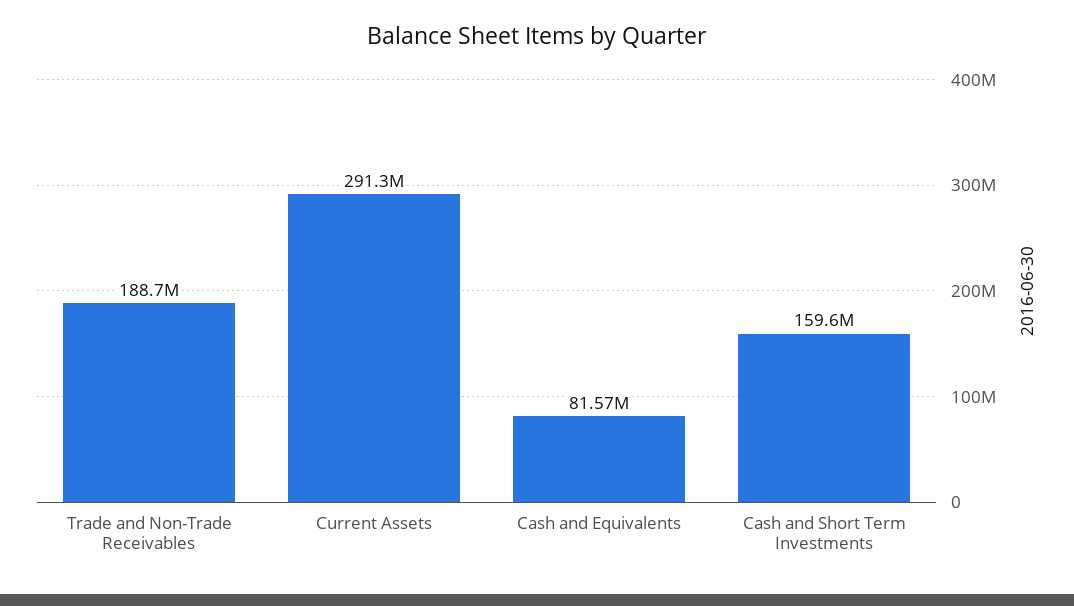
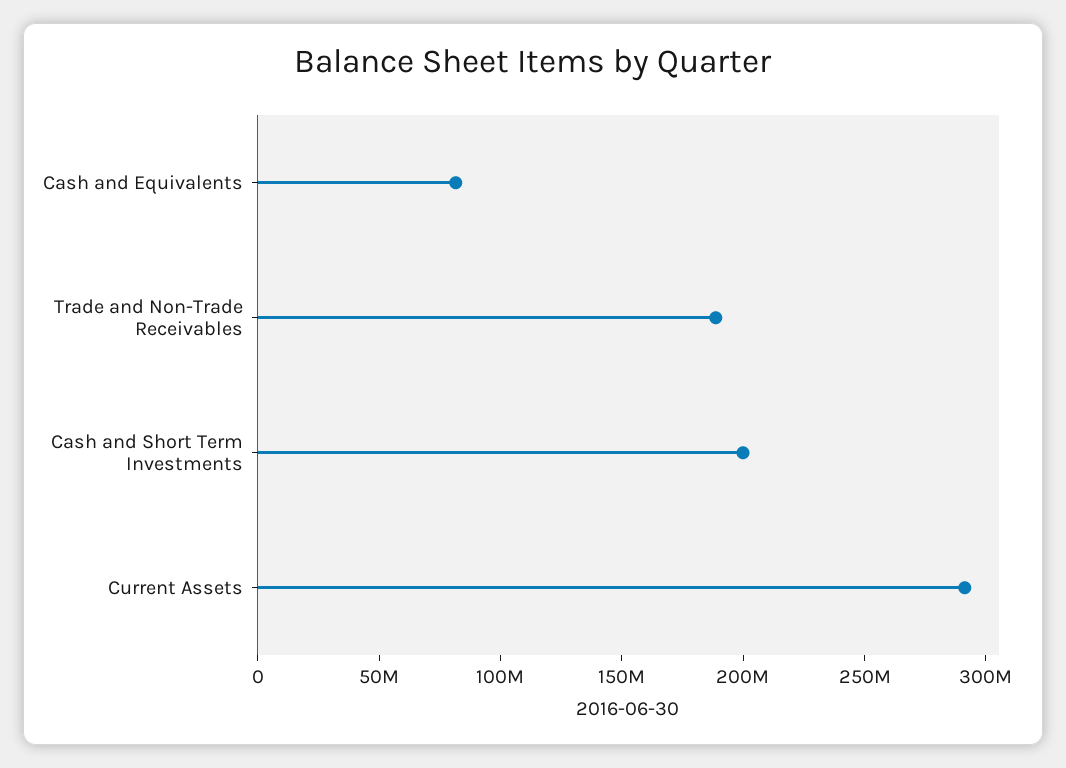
  {
    "Trade and Non-Trade Receivables": 188700000,
    "Current Assets": 291300000,
    "Cash and Equivalents": 81570000,
-   "Cash and Short Term Investments": 159600000
+   "Cash and Short Term Investments": 200000000
  }

